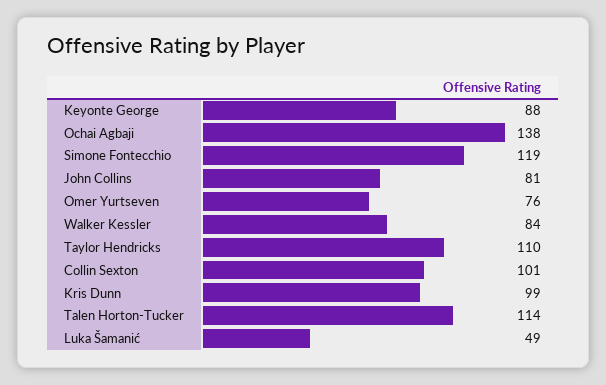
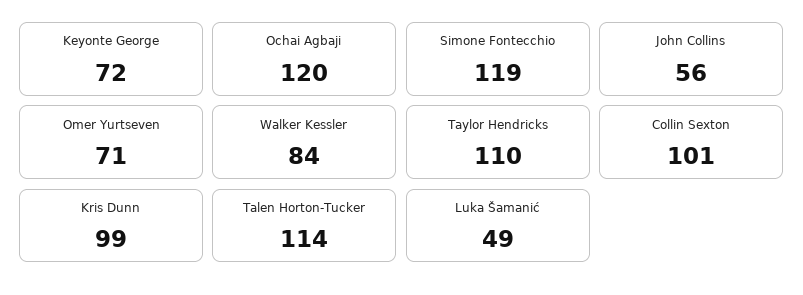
  {
-   "Keyonte George": 88,
+   "Keyonte George": 72,
-   "Ochai Agbaji": 138,
+   "Ochai Agbaji": 120,
    "Simone Fontecchio": 119,
-   "John Collins": 81,
+   "John Collins": 56,
-   "Omer Yurtseven": 76,
+   "Omer Yurtseven": 71,
    "Walker Kessler": 84,
    "Taylor Hendricks": 110,
    "Collin Sexton": 101,
    "Kris Dunn": 99,
    "Talen Horton-Tucker": 114,
    "Luka Šamanić": 49
  }

